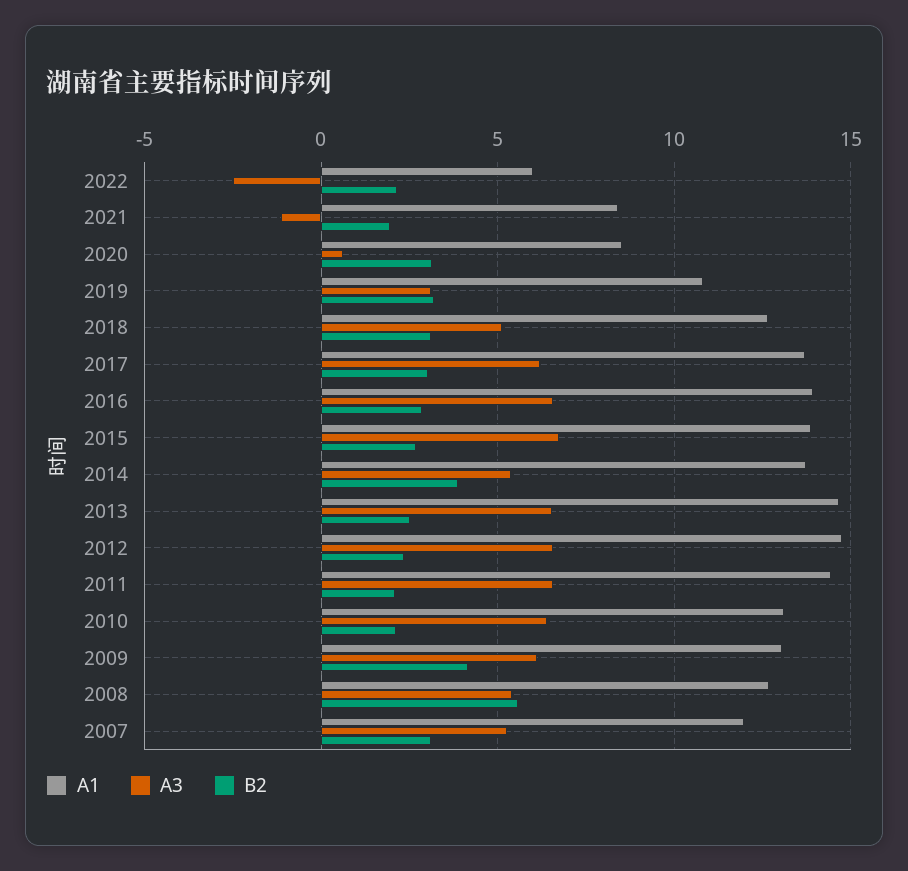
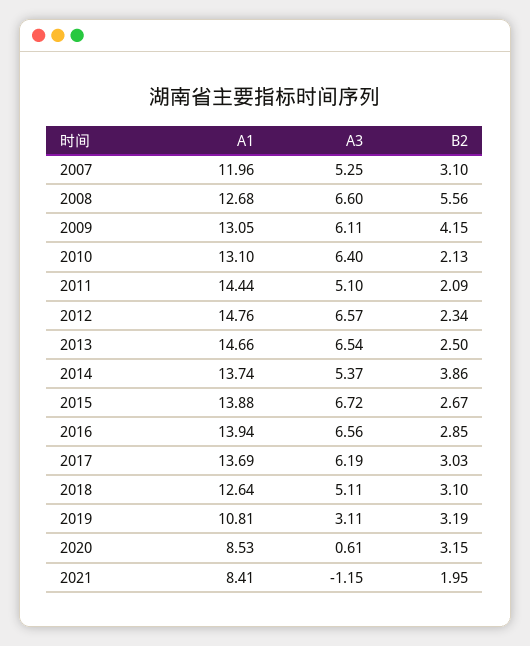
  {
    "A1": {
-     "2022": 6,
      "2021": 8.41,
      "2020": 8.53,
      "2019": 10.81,
      "2018": 12.64,
      "2017": 13.69,
      "2016": 13.94,
      "2015": 13.88,
      "2014": 13.74,
      "2013": 14.66,
      "2012": 14.76,
      "2011": 14.44,
      "2010": 13.1,
      "2009": 13.05,
      "2008": 12.68,
      "2007": 11.96
    },
    "A3": {
-     "2022": -2.5,
      "2021": -1.15,
      "2020": 0.61,
      "2019": 3.11,
      "2018": 5.11,
      "2017": 6.19,
      "2016": 6.56,
      "2015": 6.72,
      "2014": 5.37,
      "2013": 6.54,
      "2012": 6.57,
-     "2011": 6.5,
+     "2011": 5.1,
      "2010": 6.4,
      "2009": 6.11,
-     "2008": 5.5,
+     "2008": 6.6,
      "2007": 5.25
    },
    "B2": {
-     "2022": 2,
      "2021": 1.95,
      "2020": 3.15,
      "2019": 3.19,
      "2018": 3.1,
      "2017": 3.03,
      "2016": 2.85,
      "2015": 2.67,
      "2014": 3.86,
      "2013": 2.5,
      "2012": 2.34,
      "2011": 2.09,
      "2010": 2.13,
      "2009": 4.15,
      "2008": 5.56,
      "2007": 3.1
    }
  }

